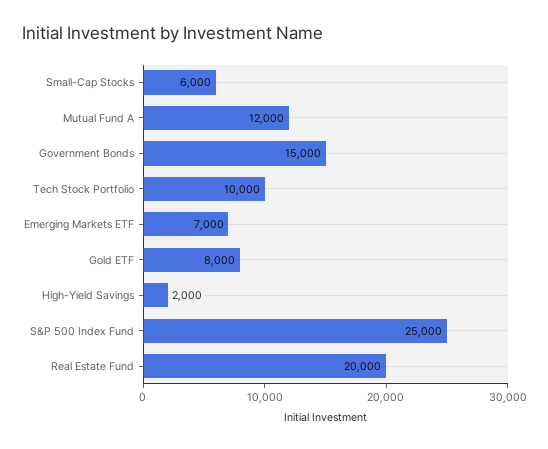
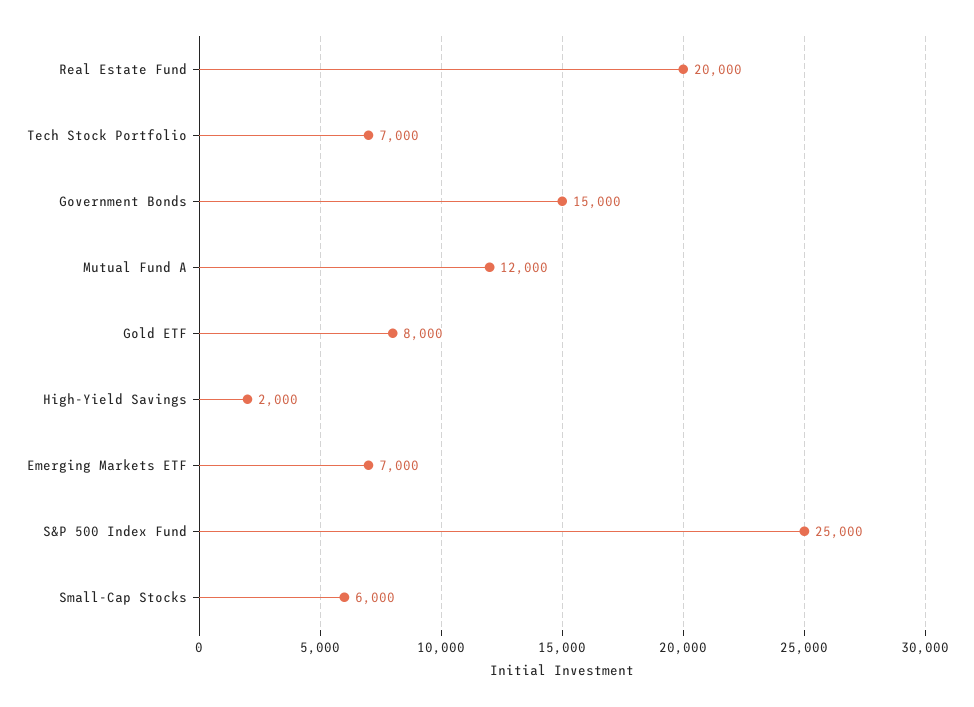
  {
    "Small-Cap Stocks": 6000,
    "Mutual Fund A": 12000,
    "Government Bonds": 15000,
-   "Tech Stock Portfolio": 10000,
+   "Tech Stock Portfolio": 7000,
    "Emerging Markets ETF": 7000,
    "Gold ETF": 8000,
    "High-Yield Savings": 2000,
    "S&P 500 Index Fund": 25000,
    "Real Estate Fund": 20000
  }

